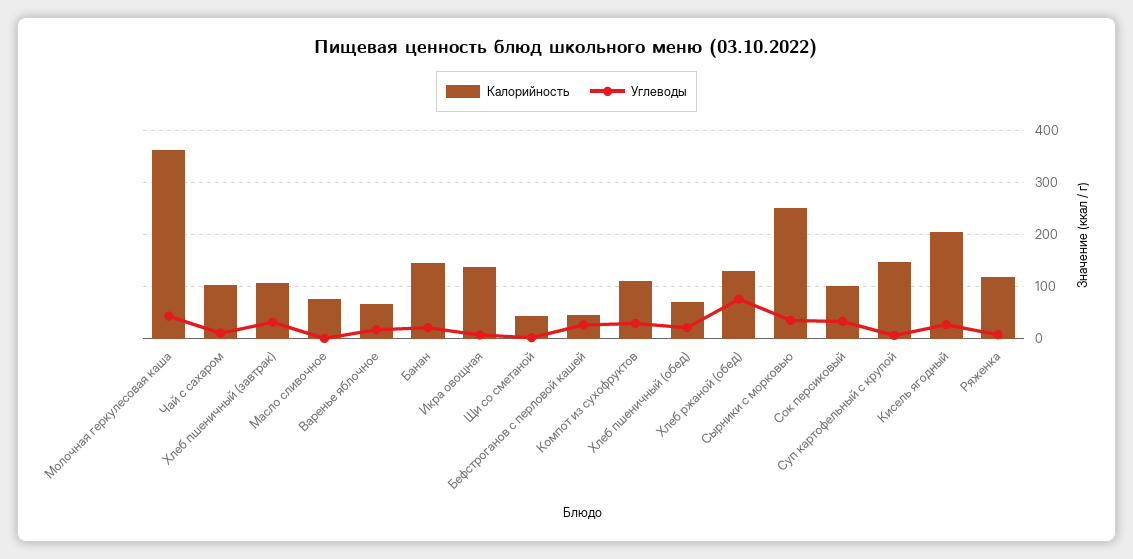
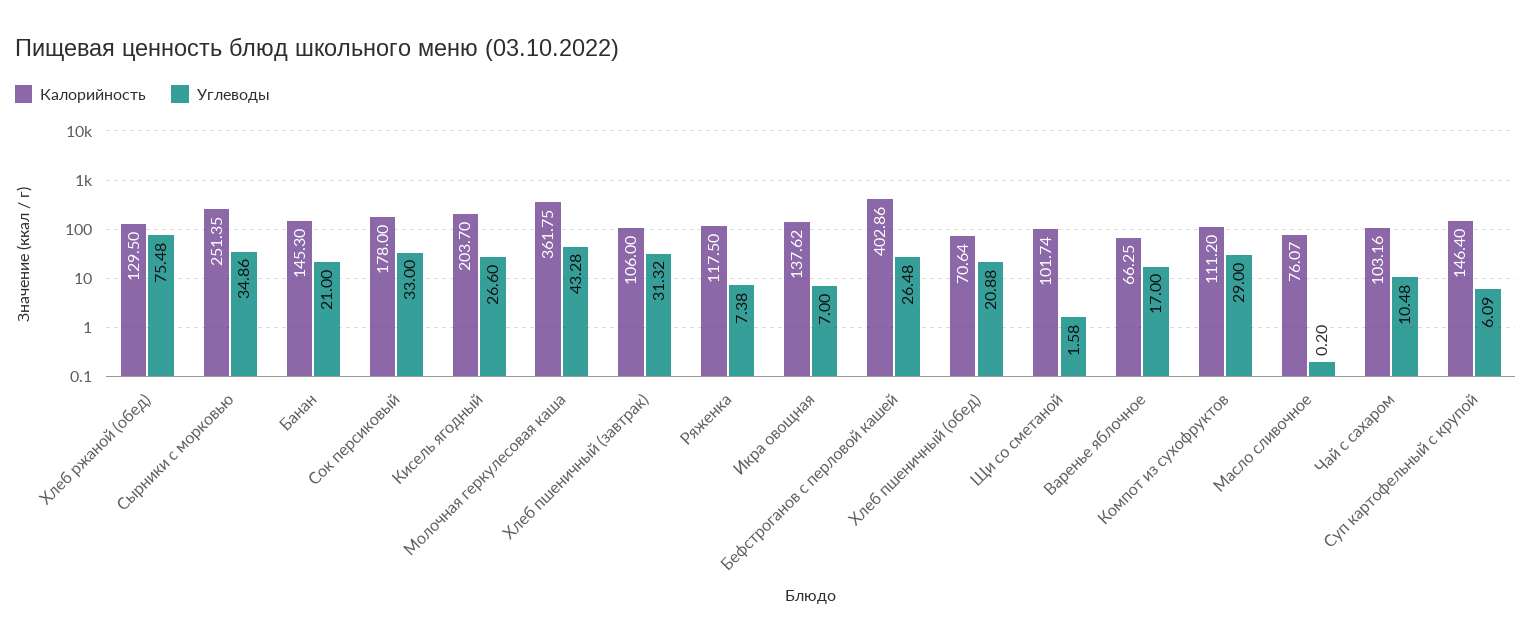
  {
    "Калорийность": {
      "Молочная геркулесовая каша": 361.75,
      "Чай с сахаром": 103.16,
      "Хлеб пшеничный (завтрак)": 106,
      "Масло сливочное": 76.07,
      "Варенье яблочное": 66.25,
      "Банан": 145.3,
      "Икра овощная": 137.62,
-     "Щи со сметаной": 40,
+     "Щи со сметаной": 101.74,
-     "Бефстроганов с перловой кашей": 40,
+     "Бефстроганов с перловой кашей": 402.86,
      "Компот из сухофруктов": 111.2,
      "Хлеб пшеничный (обед)": 70.64,
      "Хлеб ржаной (обед)": 129.5,
      "Сырники с морковью": 251.35,
-     "Сок персиковый": 100,
+     "Сок персиковый": 178,
      "Суп картофельный с крупой": 146.4,
      "Кисель ягодный": 203.7,
      "Ряженка": 117.5
    },
    "Углеводы": {
      "Молочная геркулесовая каша": 43.28,
      "Чай с сахаром": 10.48,
      "Хлеб пшеничный (завтрак)": 31.32,
      "Масло сливочное": 0.2,
      "Варенье яблочное": 17,
      "Банан": 21,
      "Икра овощная": 7,
      "Щи со сметаной": 1.58,
      "Бефстроганов с перловой кашей": 26.48,
      "Компот из сухофруктов": 29,
      "Хлеб пшеничный (обед)": 20.88,
      "Хлеб ржаной (обед)": 75.48,
      "Сырники с морковью": 34.86,
      "Сок персиковый": 33,
      "Суп картофельный с крупой": 6.09,
      "Кисель ягодный": 26.6,
      "Ряженка": 7.38
    }
  }

